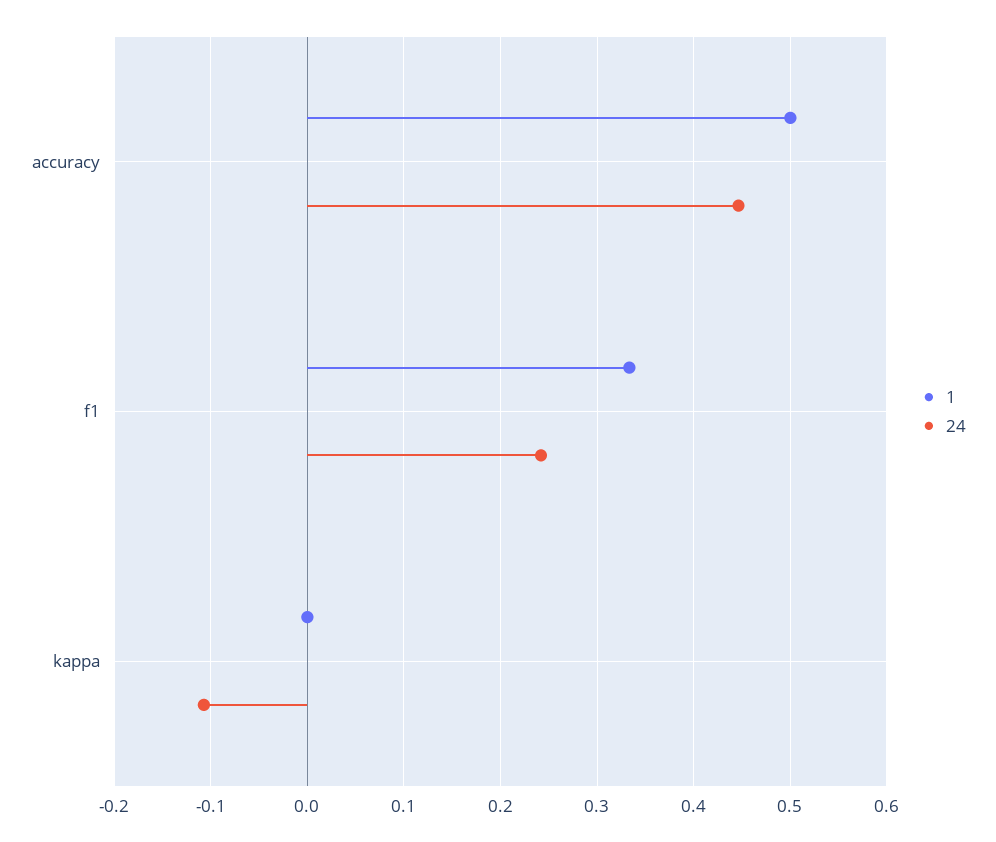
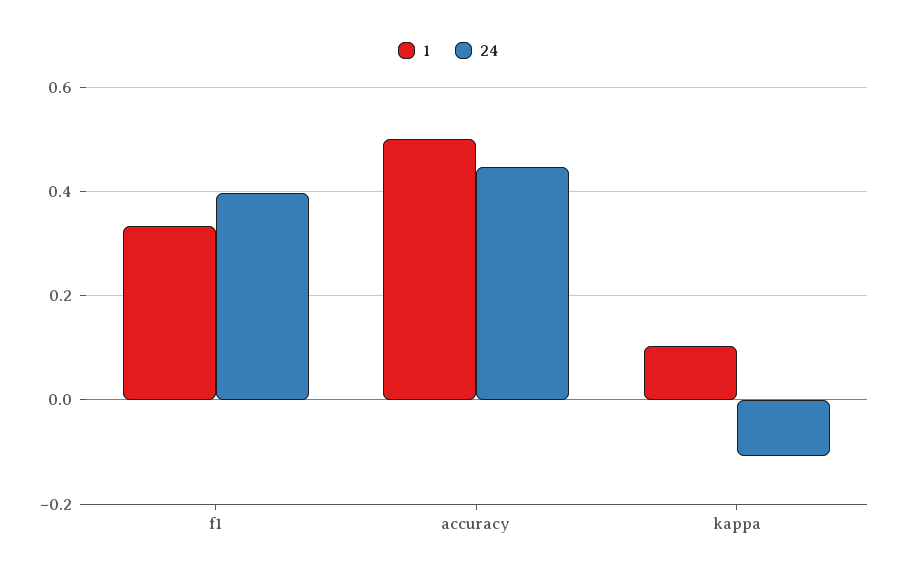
  {
    "1": {
      "accuracy": 0.5,
      "f1": 0.33,
-     "kappa": 0
+     "kappa": 0.1
    },
    "24": {
      "accuracy": 0.45,
-     "f1": 0.24,
+     "f1": 0.4,
      "kappa": -0.11
    }
  }

